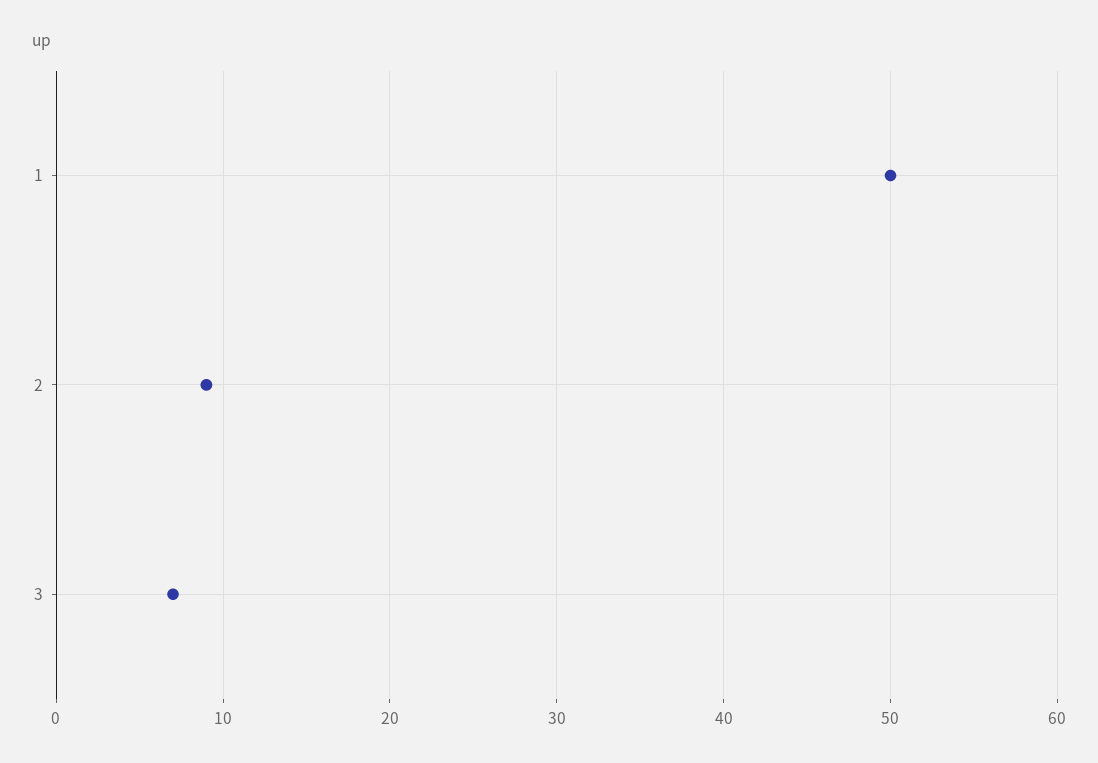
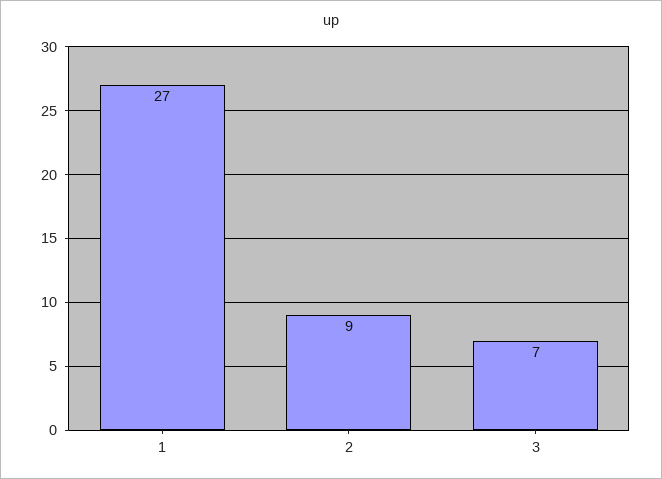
  {
-   "1": 50,
+   "1": 27,
    "2": 9,
    "3": 7
  }

